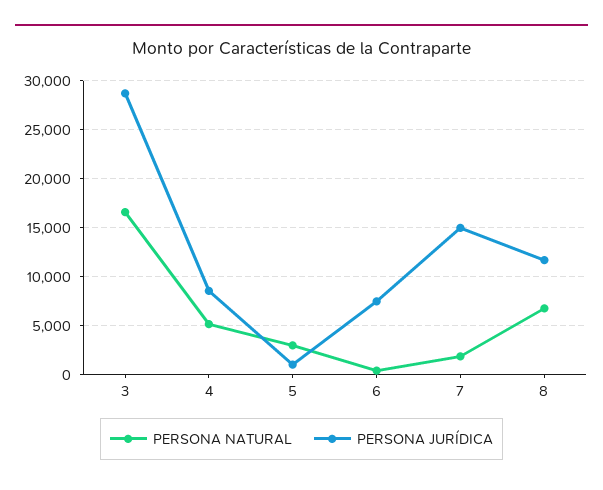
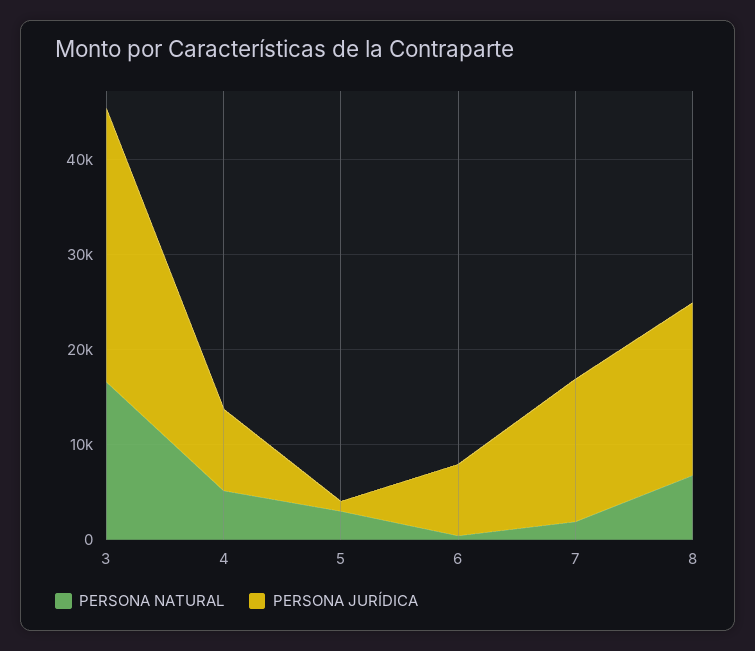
  {
    "PERSONA NATURAL": {
      "3": 17000,
      "4": 5000,
      "5": 3000,
      "6": 0,
      "7": 2000,
      "8": 7000
    },
    "PERSONA JURÍDICA": {
      "3": 29000,
      "4": 9000,
      "5": 1000,
      "6": 8000,
      "7": 15000,
-     "8": 12000
+     "8": 18000
    }
  }

